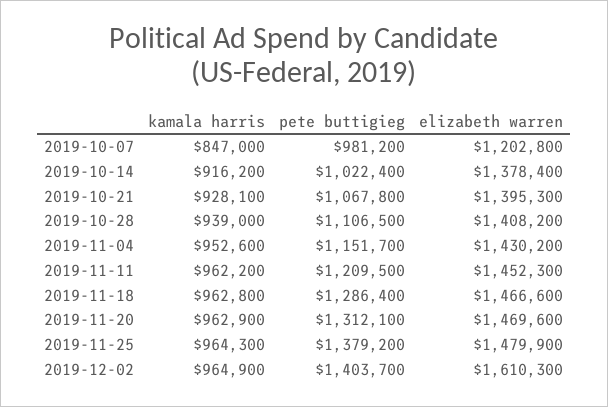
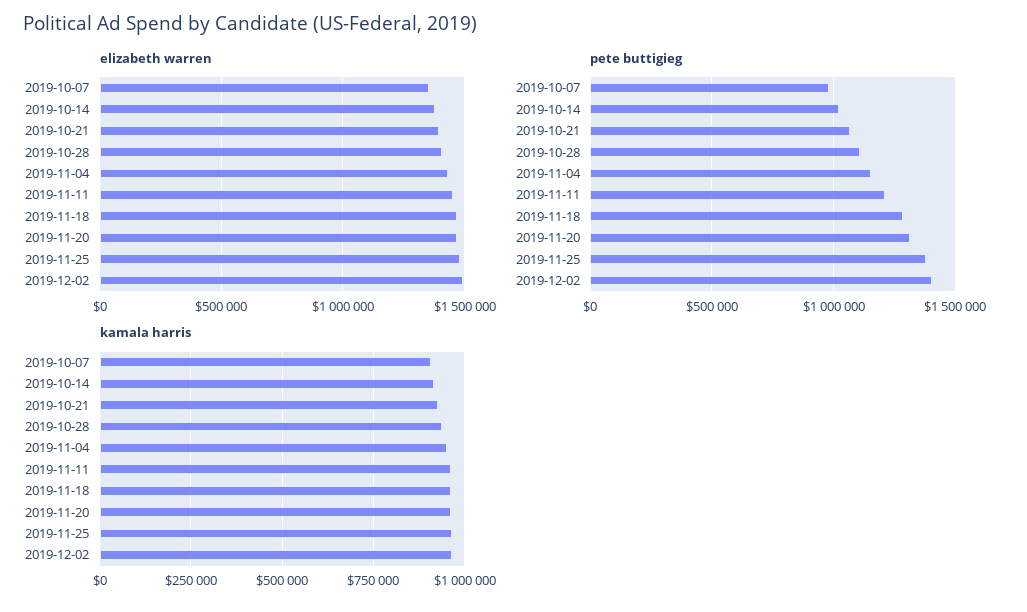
  {
    "kamala harris": {
-     "2019-10-07": 847000,
+     "2019-10-07": 900000,
      "2019-10-14": 916200,
      "2019-10-21": 928100,
      "2019-10-28": 939000,
      "2019-11-04": 952600,
      "2019-11-11": 962200,
      "2019-11-18": 962800,
      "2019-11-20": 962900,
      "2019-11-25": 964300,
      "2019-12-02": 964900
    },
    "pete buttigieg": {
      "2019-10-07": 981200,
      "2019-10-14": 1022400,
      "2019-10-21": 1067800,
      "2019-10-28": 1106500,
      "2019-11-04": 1151700,
      "2019-11-11": 1209500,
      "2019-11-18": 1286400,
      "2019-11-20": 1312100,
      "2019-11-25": 1379200,
      "2019-12-02": 1403700
    },
    "elizabeth warren": {
-     "2019-10-07": 1202800,
+     "2019-10-07": 1350000,
      "2019-10-14": 1378400,
      "2019-10-21": 1395300,
      "2019-10-28": 1408200,
      "2019-11-04": 1430200,
      "2019-11-11": 1452300,
      "2019-11-18": 1466600,
      "2019-11-20": 1469600,
      "2019-11-25": 1479900,
-     "2019-12-02": 1610300
+     "2019-12-02": 1500000
    }
  }

